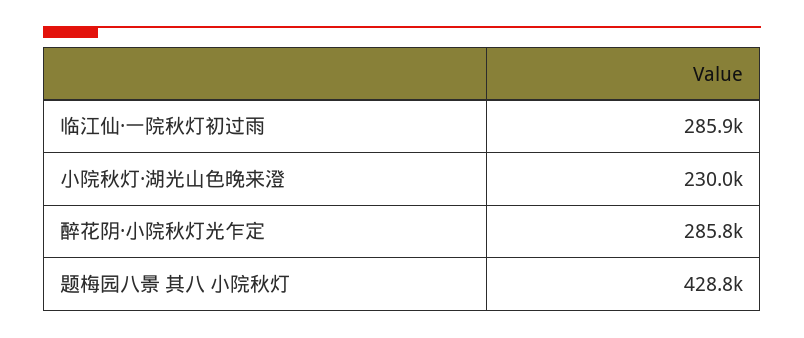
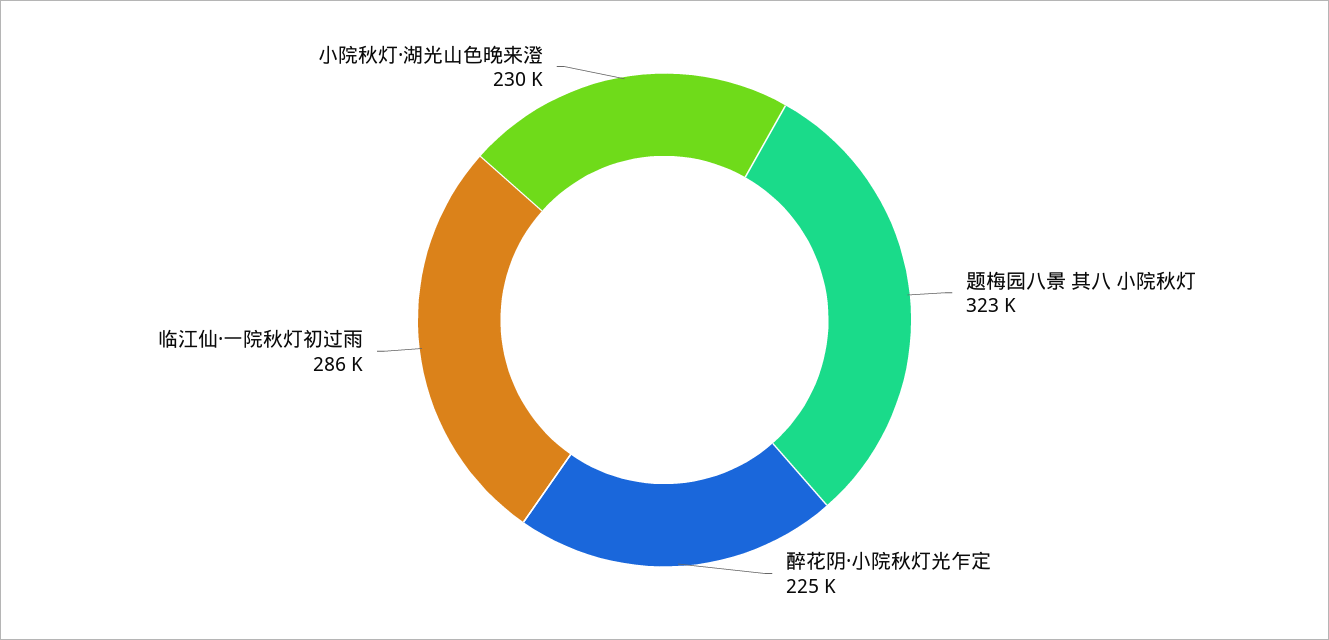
  {
    "临江仙·一院秋灯初过雨": 285900,
    "小院秋灯·湖光山色晚来澄": 230000,
-   "醉花阴·小院秋灯光乍定": 285800,
+   "醉花阴·小院秋灯光乍定": 225000,
-   "题梅园八景 其八 小院秋灯": 428800
+   "题梅园八景 其八 小院秋灯": 323000
  }

